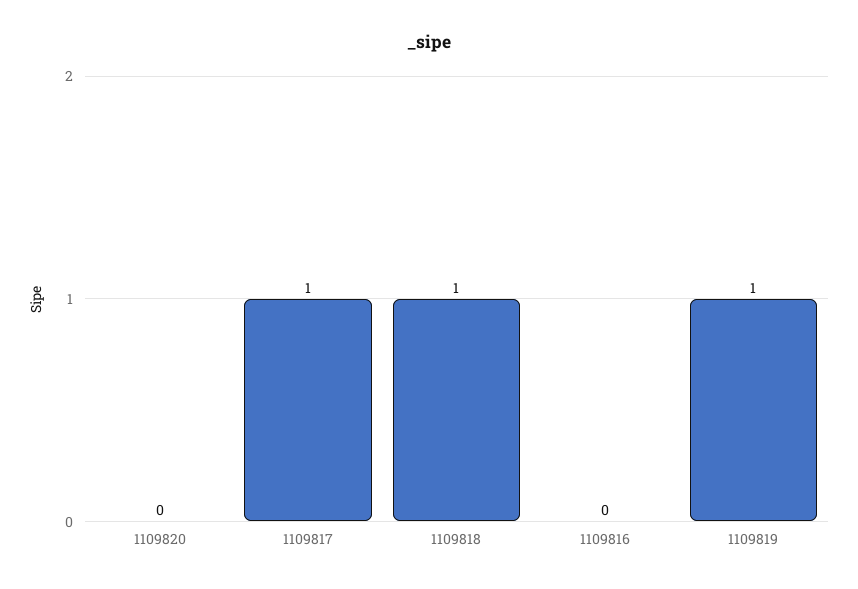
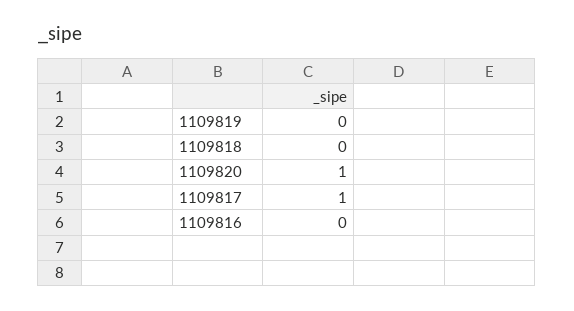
  {
-   "1109820": 0,
+   "1109820": 1,
    "1109817": 1,
-   "1109818": 1,
+   "1109818": 0,
    "1109816": 0,
-   "1109819": 1
+   "1109819": 0
  }

